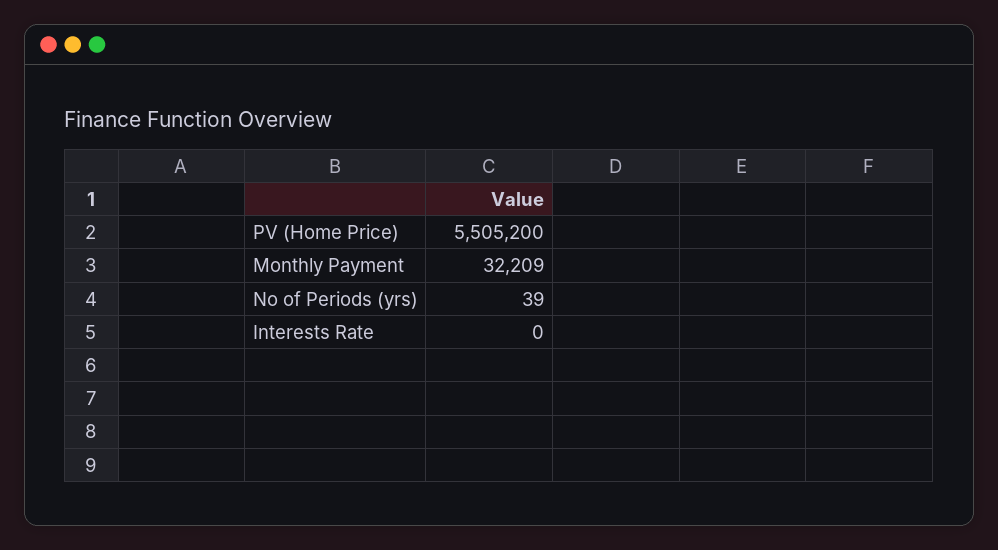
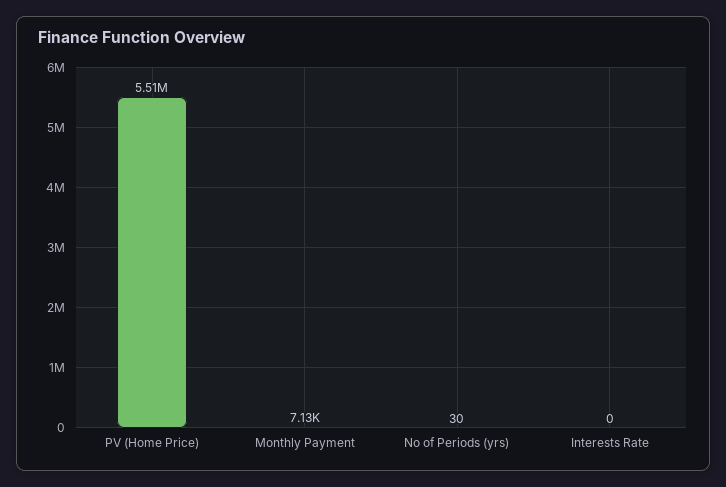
  {
    "PV (Home Price)": 5505200,
-   "Monthly Payment": 32209,
+   "Monthly Payment": 7130,
-   "No of Periods (yrs)": 39,
+   "No of Periods (yrs)": 30,
    "Interests Rate": 0
  }

